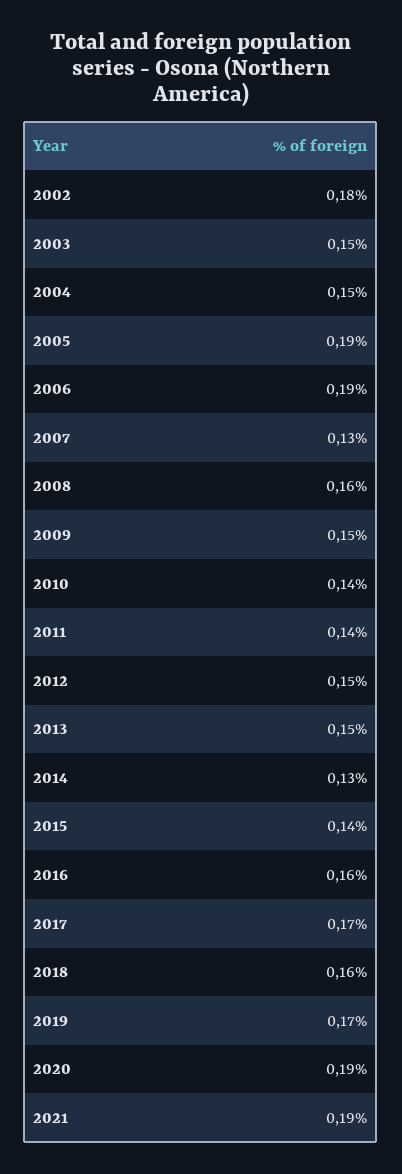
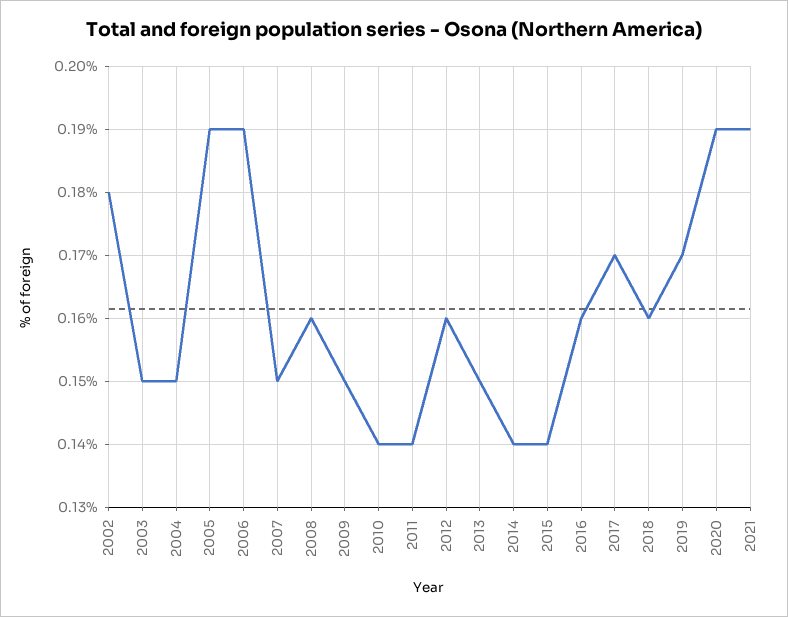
  {
    "2002": 0.18,
    "2003": 0.15,
    "2004": 0.15,
    "2005": 0.19,
    "2006": 0.19,
-   "2007": 0.13,
+   "2007": 0.15,
    "2008": 0.16,
    "2009": 0.15,
    "2010": 0.14,
    "2011": 0.14,
-   "2012": 0.15,
+   "2012": 0.16,
    "2013": 0.15,
-   "2014": 0.13,
+   "2014": 0.14,
    "2015": 0.14,
    "2016": 0.16,
    "2017": 0.17,
    "2018": 0.16,
    "2019": 0.17,
    "2020": 0.19,
    "2021": 0.19
  }

